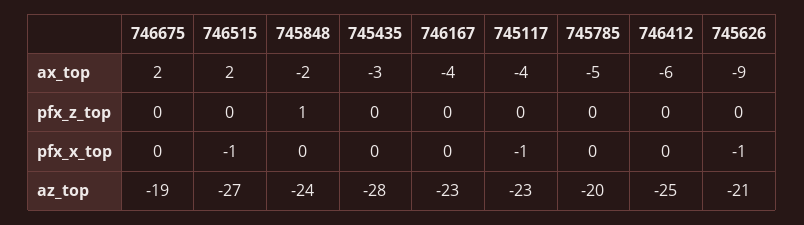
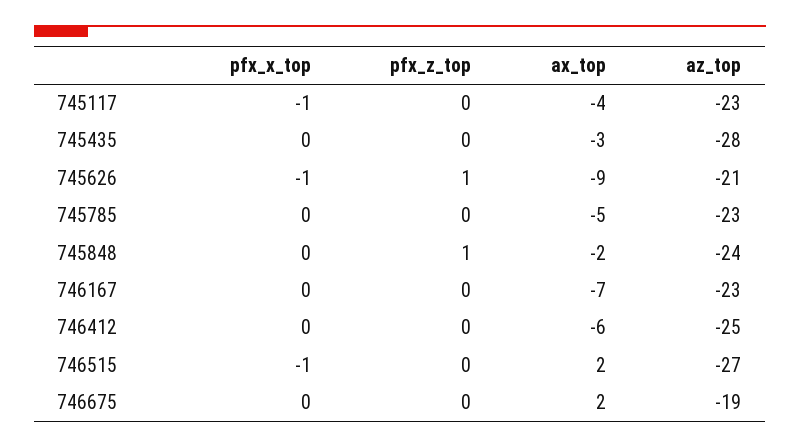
  {
    "746675": {
      "ax_top": 2,
      "pfx_z_top": 0,
      "pfx_x_top": 0,
      "az_top": -19
    },
    "746515": {
      "ax_top": 2,
      "pfx_z_top": 0,
      "pfx_x_top": -1,
      "az_top": -27
    },
    "745848": {
      "ax_top": -2,
      "pfx_z_top": 1,
      "pfx_x_top": 0,
      "az_top": -24
    },
    "745435": {
      "ax_top": -3,
      "pfx_z_top": 0,
      "pfx_x_top": 0,
      "az_top": -28
    },
    "746167": {
-     "ax_top": -4,
+     "ax_top": -7,
      "pfx_z_top": 0,
      "pfx_x_top": 0,
      "az_top": -23
    },
    "745117": {
      "ax_top": -4,
      "pfx_z_top": 0,
      "pfx_x_top": -1,
      "az_top": -23
    },
    "745785": {
      "ax_top": -5,
      "pfx_z_top": 0,
      "pfx_x_top": 0,
-     "az_top": -20
+     "az_top": -23
    },
    "746412": {
      "ax_top": -6,
      "pfx_z_top": 0,
      "pfx_x_top": 0,
      "az_top": -25
    },
    "745626": {
      "ax_top": -9,
-     "pfx_z_top": 0,
+     "pfx_z_top": 1,
      "pfx_x_top": -1,
      "az_top": -21
    }
  }

